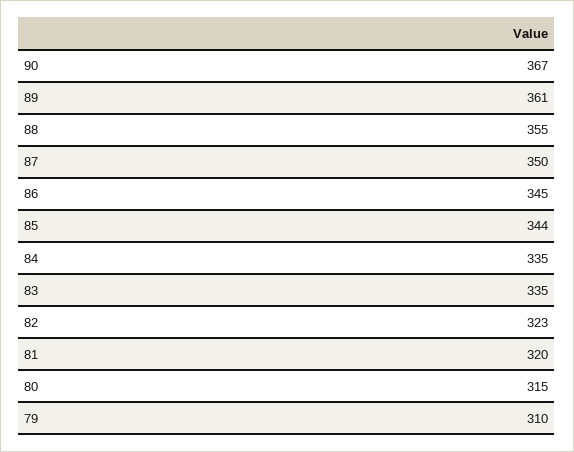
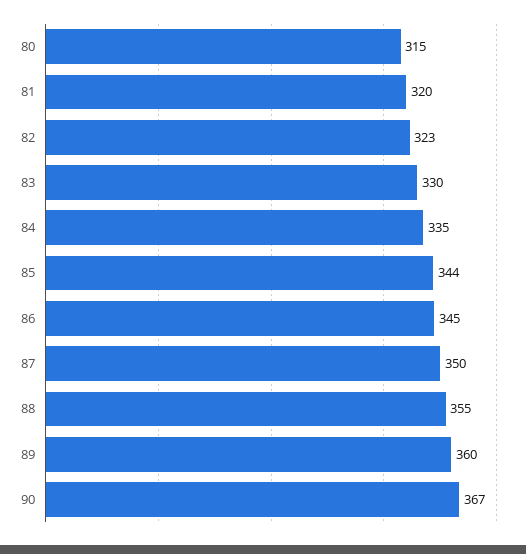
  {
    "90": 367,
-   "89": 361,
+   "89": 360,
    "88": 355,
    "87": 350,
    "86": 345,
    "85": 344,
    "84": 335,
-   "83": 335,
+   "83": 330,
    "82": 323,
    "81": 320,
-   "80": 315,
+   "80": 315
-   "79": 310
  }

